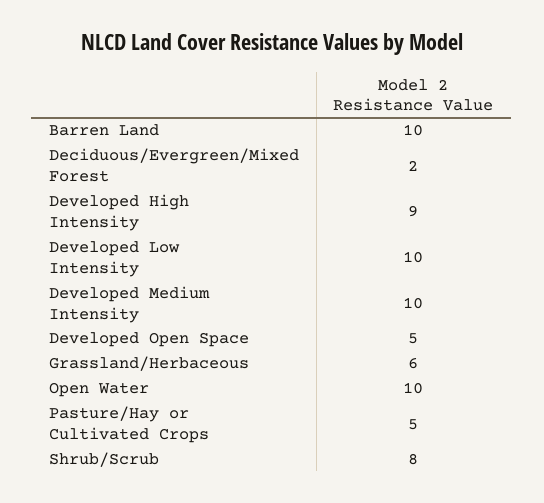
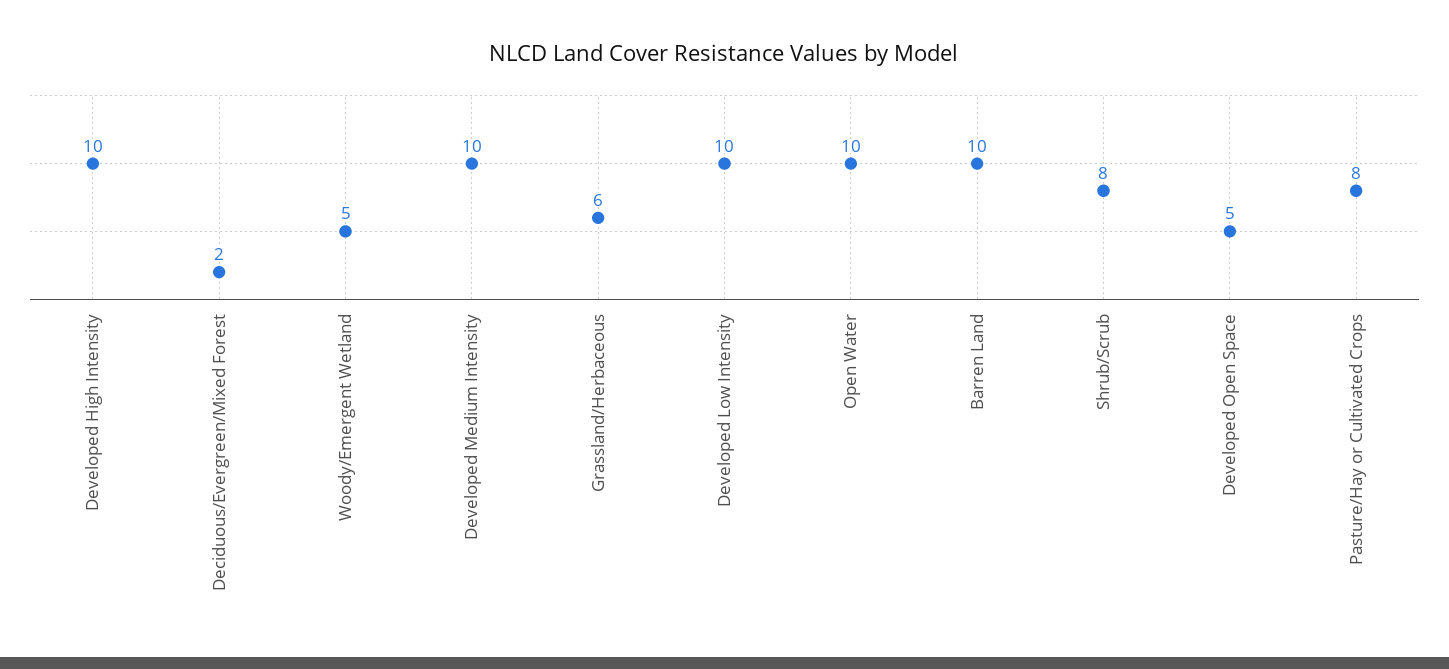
  {
    "Barren Land": 10,
    "Deciduous/Evergreen/Mixed Forest": 2,
-   "Developed High Intensity": 9,
+   "Developed High Intensity": 10,
    "Developed Low Intensity": 10,
    "Developed Medium Intensity": 10,
    "Developed Open Space": 5,
    "Grassland/Herbaceous": 6,
    "Open Water": 10,
-   "Pasture/Hay or Cultivated Crops": 5,
+   "Pasture/Hay or Cultivated Crops": 8,
-   "Shrub/Scrub": 8
+   "Shrub/Scrub": 8,
+   "Woody/Emergent Wetland": 5
  }

